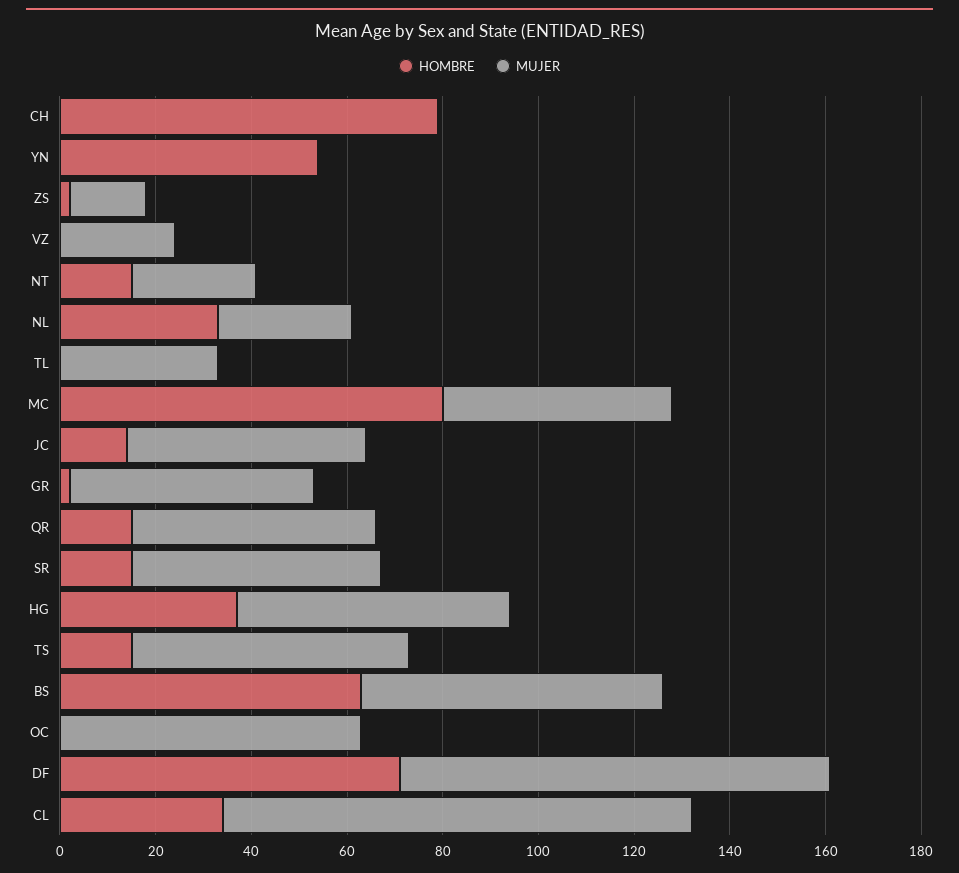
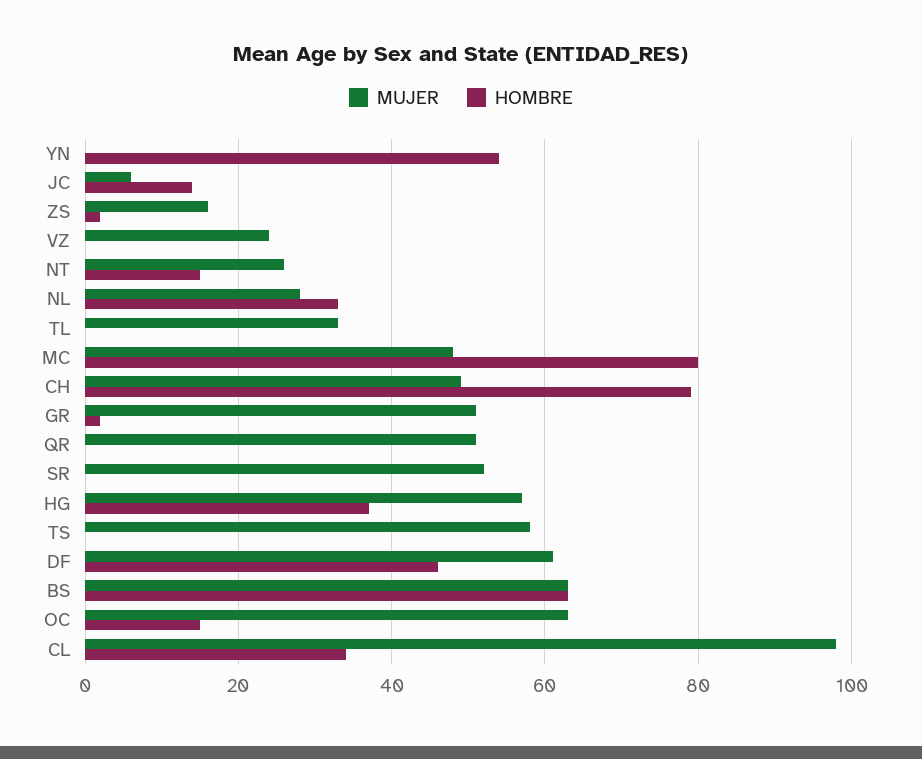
  {
    "HOMBRE": {
      "CH": 80,
      "YN": 55,
      "ZS": 0,
      "VZ": 0,
      "NT": 15,
      "NL": 35,
      "TL": 0,
      "MC": 80,
      "JC": 15,
      "GR": 0,
-     "QR": 15,
+     "QR": 0,
-     "SR": 15,
+     "SR": 0,
      "HG": 35,
-     "TS": 15,
+     "TS": 0,
      "BS": 65,
-     "OC": 0,
+     "OC": 15,
-     "DF": 70,
+     "DF": 45,
      "CL": 35
    },
    "MUJER": {
-     "CH": 0,
+     "CH": 50,
      "YN": 0,
      "ZS": 15,
      "VZ": 25,
      "NT": 25,
      "NL": 30,
      "TL": 35,
      "MC": 50,
-     "JC": 50,
+     "JC": 5,
      "GR": 50,
      "QR": 50,
      "SR": 50,
      "HG": 55,
      "TS": 60,
      "BS": 65,
      "OC": 65,
-     "DF": 90,
+     "DF": 60,
      "CL": 100
    }
  }

